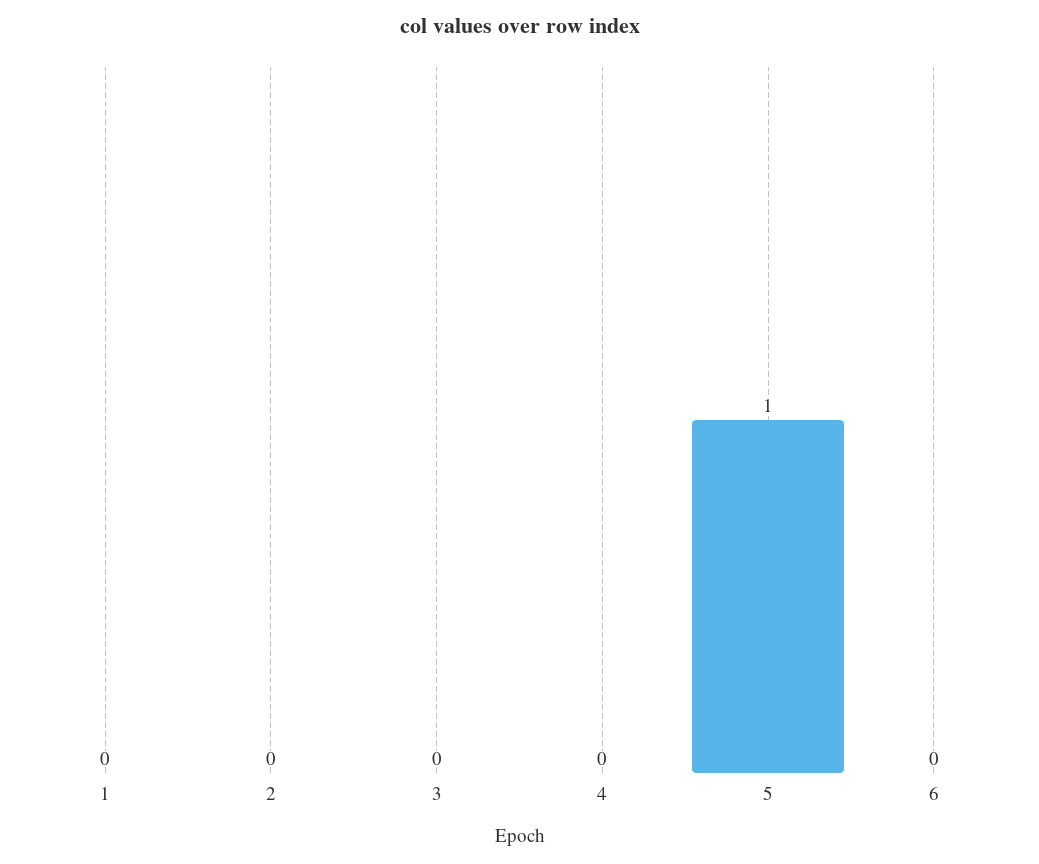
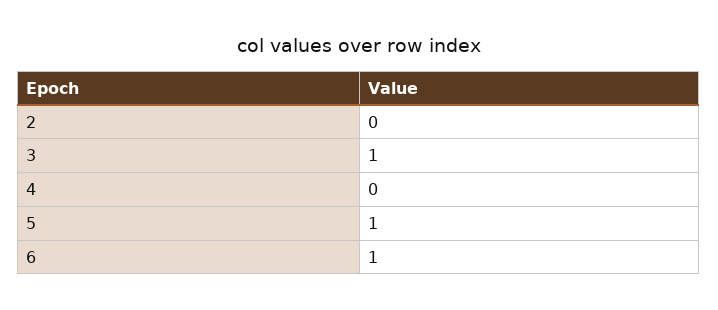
  {
-   "1": 0,
    "2": 0,
-   "3": 0,
+   "3": 1,
    "4": 0,
    "5": 1,
-   "6": 0
+   "6": 1
  }

